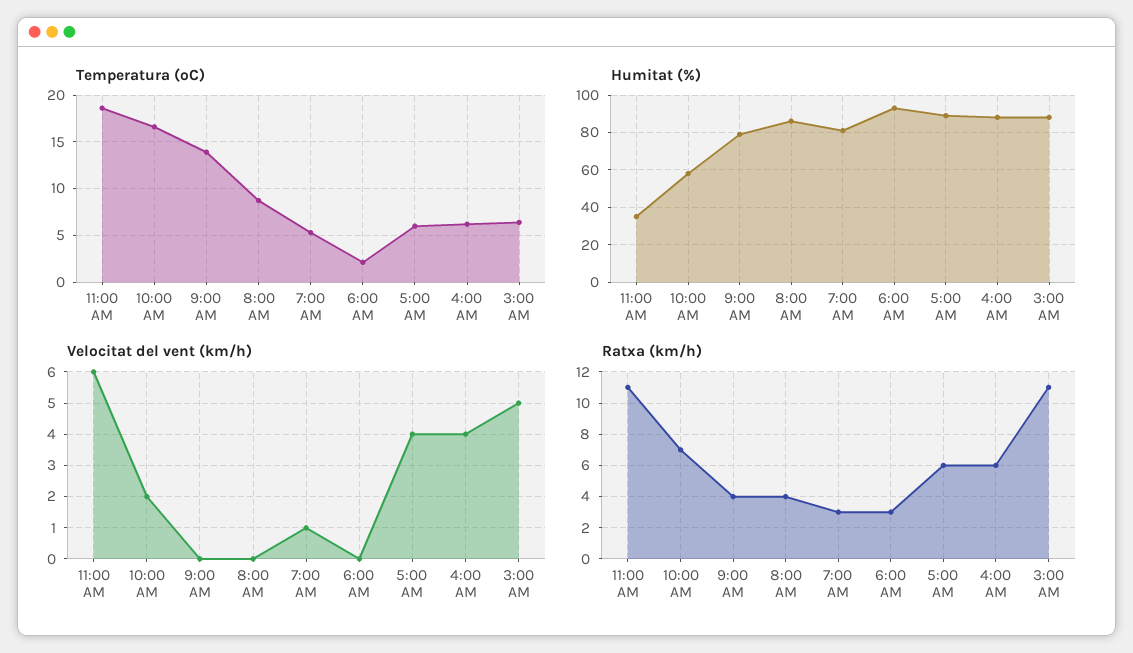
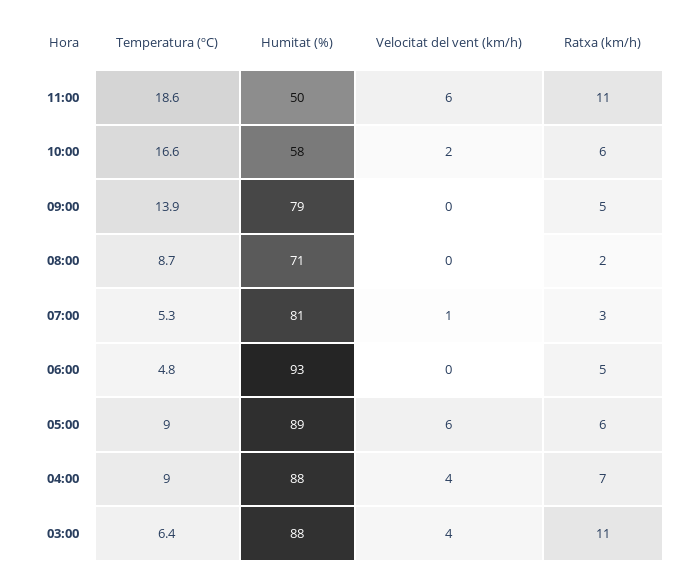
  {
    "Temperatura (ºC)": {
      "11:00 AM": 18.6,
      "10:00 AM": 16.6,
      "9:00 AM": 13.9,
      "8:00 AM": 8.7,
      "7:00 AM": 5.3,
-     "6:00 AM": 2,
+     "6:00 AM": 4.8,
-     "5:00 AM": 6,
+     "5:00 AM": 9,
-     "4:00 AM": 6,
+     "4:00 AM": 9,
      "3:00 AM": 6.4
    },
    "Humitat (%)": {
-     "11:00 AM": 35,
+     "11:00 AM": 50,
      "10:00 AM": 58,
      "9:00 AM": 79,
-     "8:00 AM": 85,
+     "8:00 AM": 71,
      "7:00 AM": 81,
      "6:00 AM": 93,
      "5:00 AM": 89,
      "4:00 AM": 88,
      "3:00 AM": 88
    },
    "Velocitat del vent (km/h)": {
      "11:00 AM": 6,
      "10:00 AM": 2,
      "9:00 AM": 0,
      "8:00 AM": 0,
      "7:00 AM": 1,
      "6:00 AM": 0,
-     "5:00 AM": 4,
+     "5:00 AM": 6,
      "4:00 AM": 4,
-     "3:00 AM": 5
+     "3:00 AM": 4
    },
    "Ratxa (km/h)": {
      "11:00 AM": 11,
-     "10:00 AM": 7,
+     "10:00 AM": 6,
-     "9:00 AM": 4,
+     "9:00 AM": 5,
-     "8:00 AM": 4,
+     "8:00 AM": 2,
      "7:00 AM": 3,
-     "6:00 AM": 3,
+     "6:00 AM": 5,
      "5:00 AM": 6,
-     "4:00 AM": 6,
+     "4:00 AM": 7,
      "3:00 AM": 11
    }
  }

